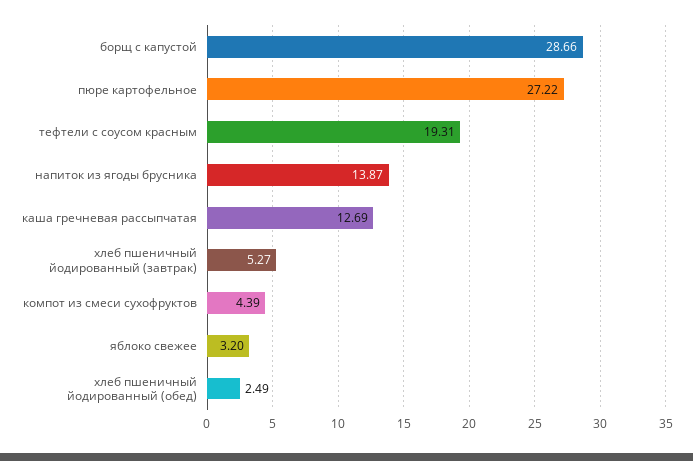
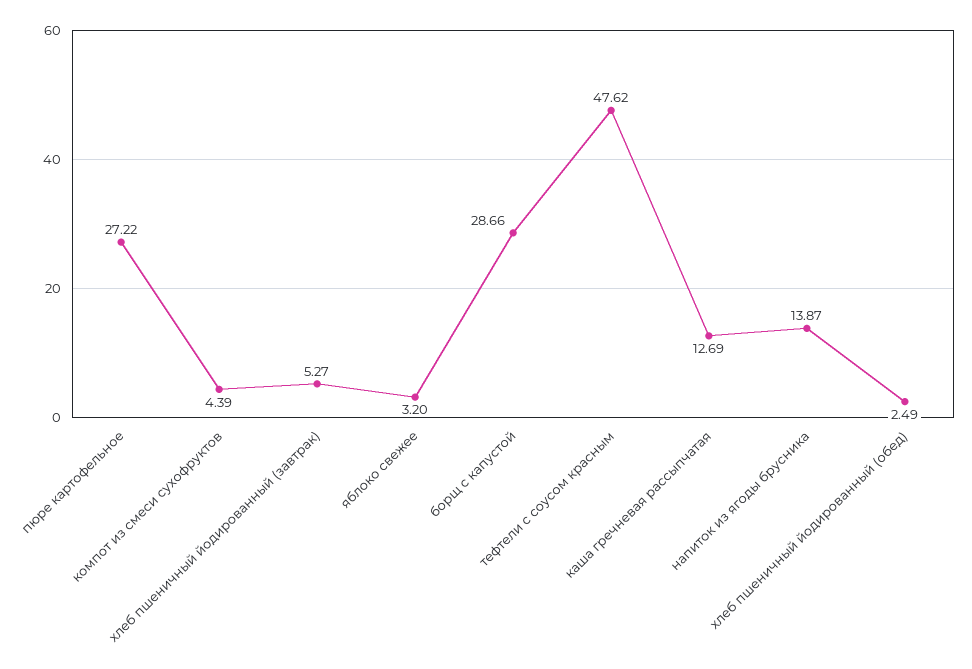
  {
    "борщ с капустой": 28.66,
    "пюре картофельное": 27.22,
-   "тефтели с соусом красным": 19.31,
+   "тефтели с соусом красным": 47.62,
    "напиток из ягоды брусника": 13.87,
    "каша гречневая рассыпчатая": 12.69,
    "хлеб пшеничный йодированный (завтрак)": 5.27,
    "компот из смеси сухофруктов": 4.39,
    "яблоко свежее": 3.2,
    "хлеб пшеничный йодированный (обед)": 2.49
  }

